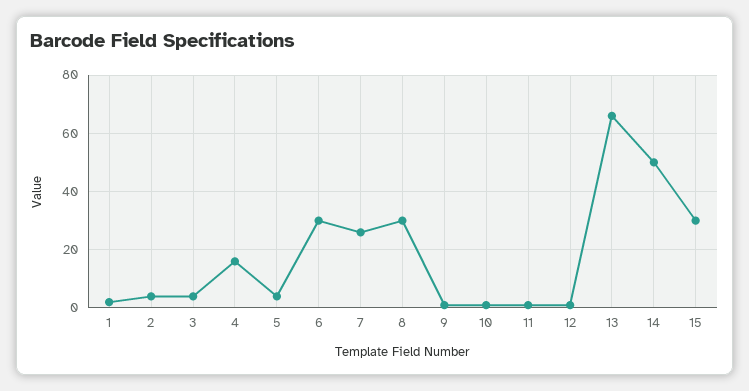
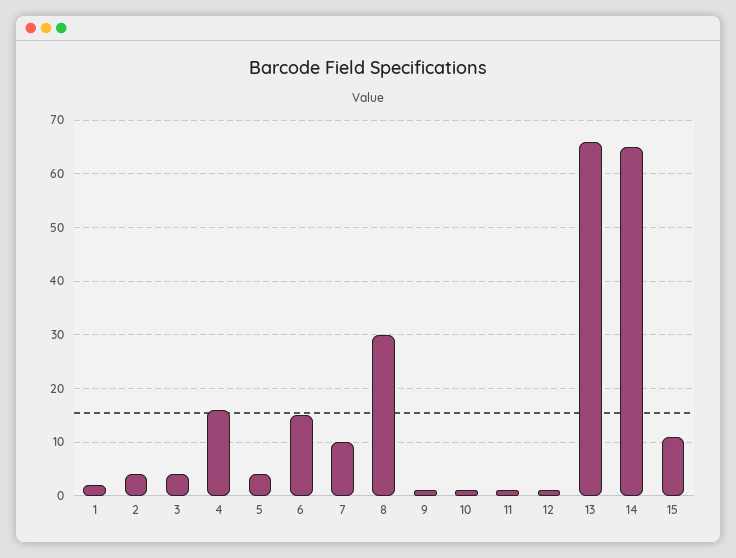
  {
    "1": 0,
    "2": 5,
    "3": 5,
    "4": 15,
    "5": 5,
-   "6": 30,
+   "6": 15,
-   "7": 25,
+   "7": 10,
    "8": 30,
    "9": 0,
    "10": 0,
    "11": 0,
    "12": 0,
    "13": 65,
-   "14": 50,
+   "14": 65,
-   "15": 30
+   "15": 10
  }

